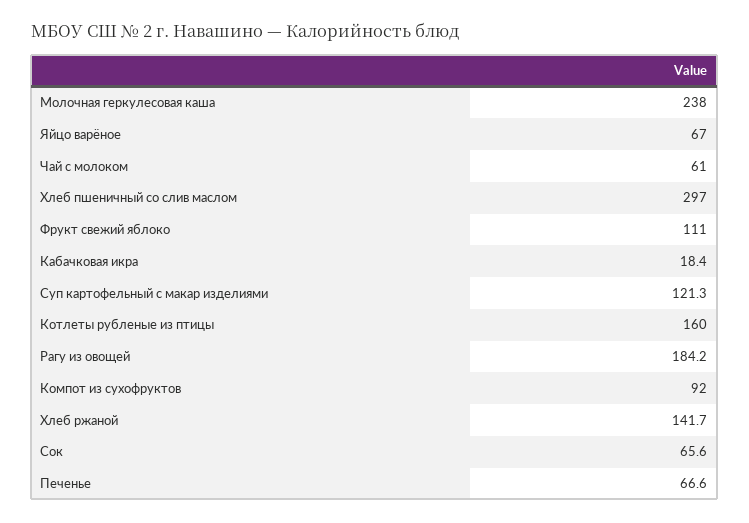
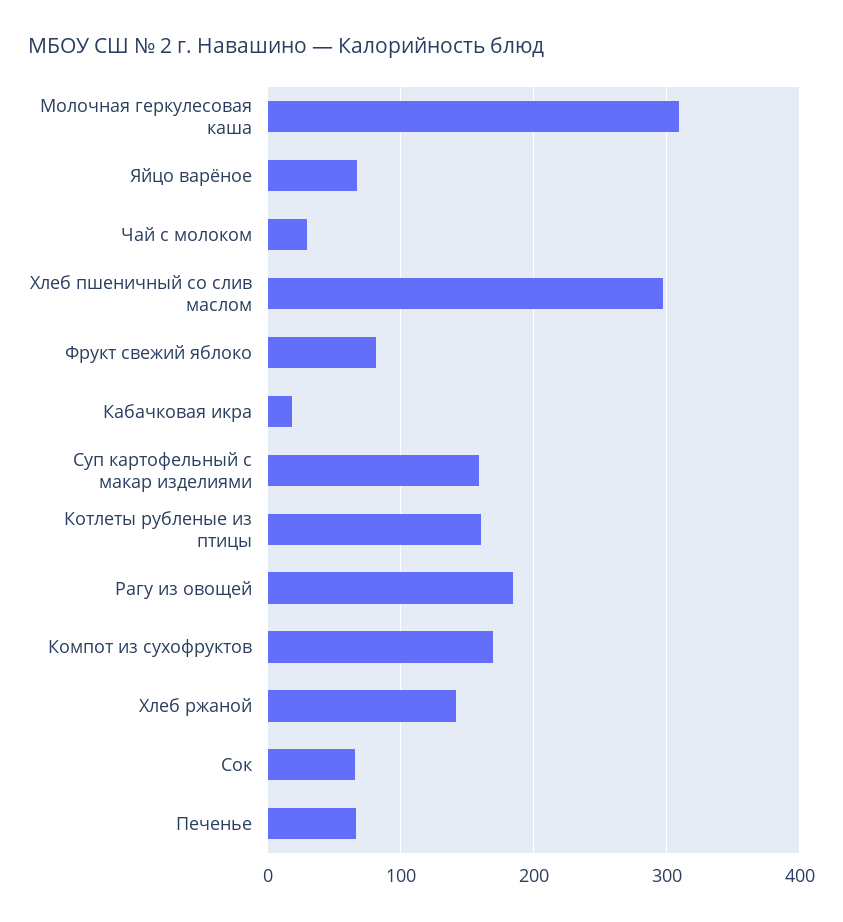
  {
-   "Молочная геркулесовая каша": 238,
+   "Молочная геркулесовая каша": 310,
    "Яйцо варёное": 67,
-   "Чай с молоком": 61,
+   "Чай с молоком": 30,
    "Хлеб пшеничный со слив маслом": 297,
-   "Фрукт свежий яблоко": 111,
+   "Фрукт свежий яблоко": 80,
    "Кабачковая икра": 18.4,
-   "Суп картофельный с макар изделиями": 121.3,
+   "Суп картофельный с макар изделиями": 160,
    "Котлеты рубленые из птицы": 160,
    "Рагу из овощей": 184.2,
-   "Компот из сухофруктов": 92,
+   "Компот из сухофруктов": 170,
    "Хлеб ржаной": 141.7,
    "Сок": 65.6,
    "Печенье": 66.6
  }

